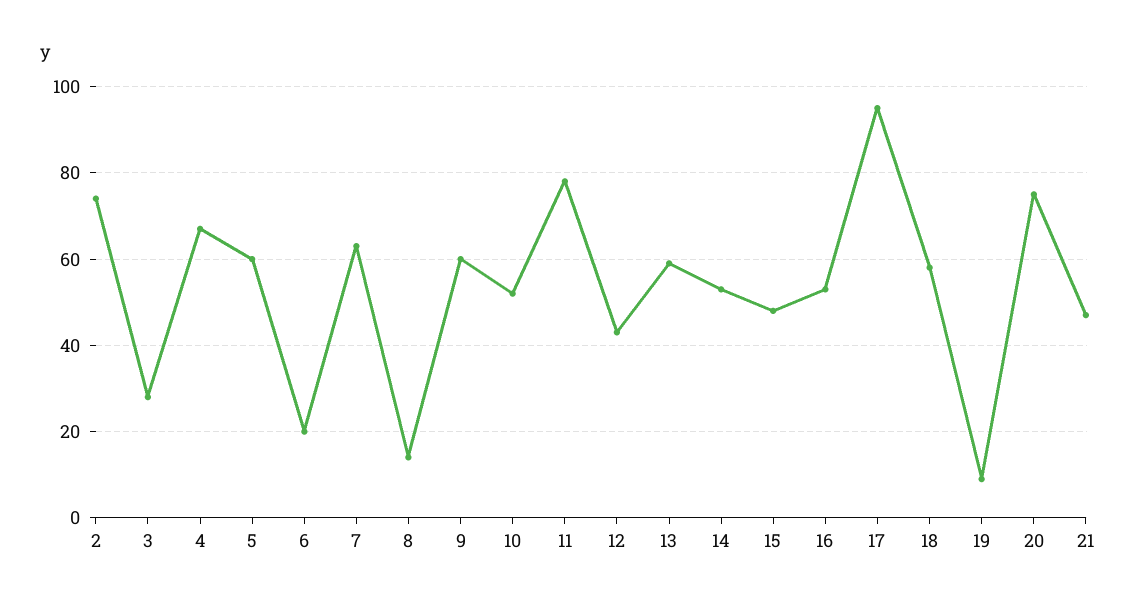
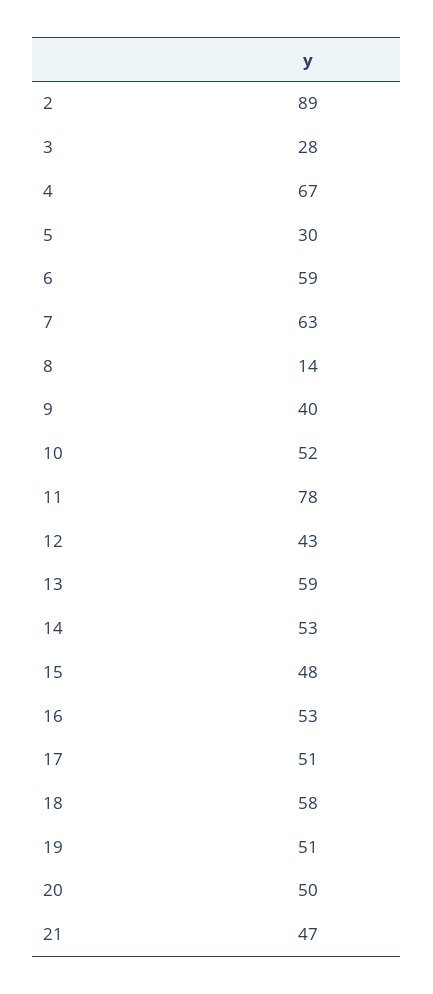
  {
-   "2": 75,
+   "2": 89,
    "3": 28,
    "4": 67,
-   "5": 60,
+   "5": 30,
-   "6": 20,
+   "6": 59,
    "7": 63,
    "8": 14,
-   "9": 60,
+   "9": 40,
    "10": 52,
    "11": 78,
    "12": 43,
    "13": 59,
    "14": 53,
    "15": 48,
    "16": 53,
-   "17": 95,
+   "17": 51,
    "18": 58,
-   "19": 10,
+   "19": 51,
-   "20": 75,
+   "20": 50,
    "21": 47
  }

